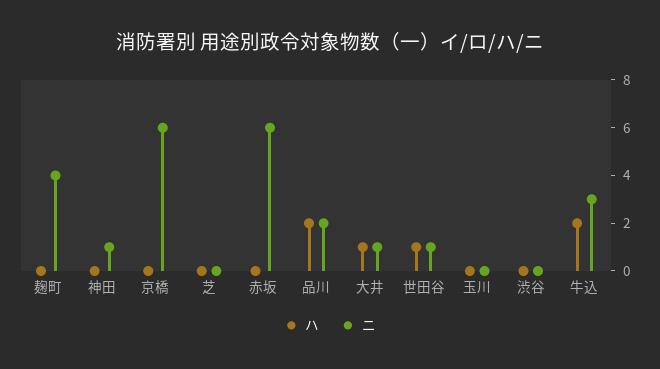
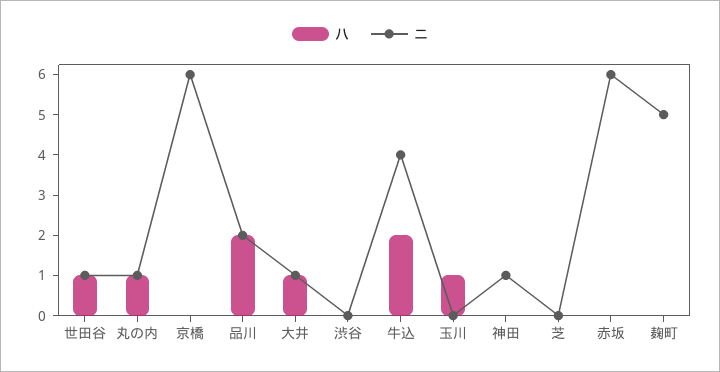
  {
    "ハ": {
      "麹町": 0,
      "神田": 0,
      "京橋": 0,
      "芝": 0,
      "赤坂": 0,
      "品川": 2,
      "大井": 1,
      "世田谷": 1,
-     "玉川": 0,
+     "玉川": 1,
      "渋谷": 0,
-     "牛込": 2
+     "牛込": 2,
+     "丸の内": 1
    },
    "ニ": {
-     "麹町": 4,
+     "麹町": 5,
      "神田": 1,
      "京橋": 6,
      "芝": 0,
      "赤坂": 6,
      "品川": 2,
      "大井": 1,
      "世田谷": 1,
      "玉川": 0,
      "渋谷": 0,
-     "牛込": 3
+     "牛込": 4,
+     "丸の内": 1
    }
  }

